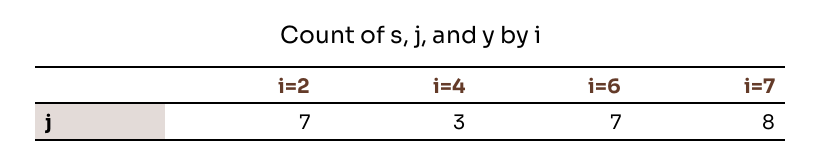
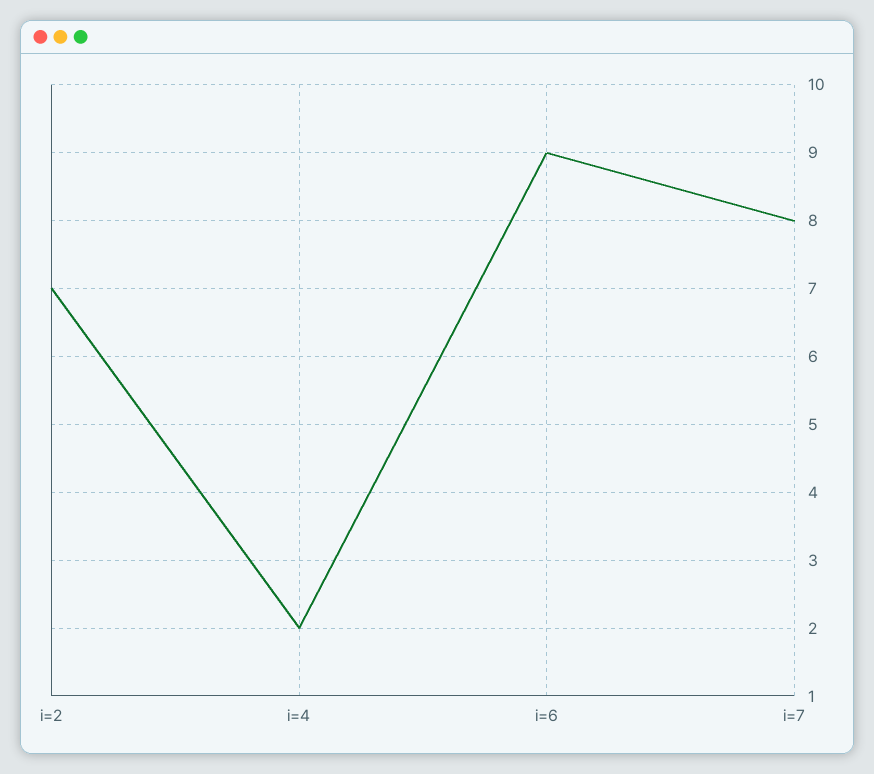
  {
    "i=2": 7,
-   "i=4": 3,
+   "i=4": 2,
-   "i=6": 7,
+   "i=6": 9,
    "i=7": 8
  }

